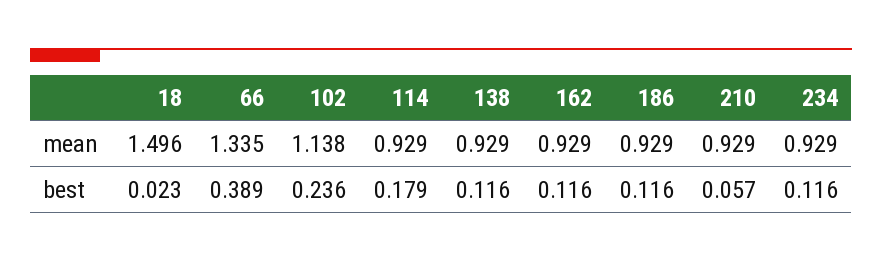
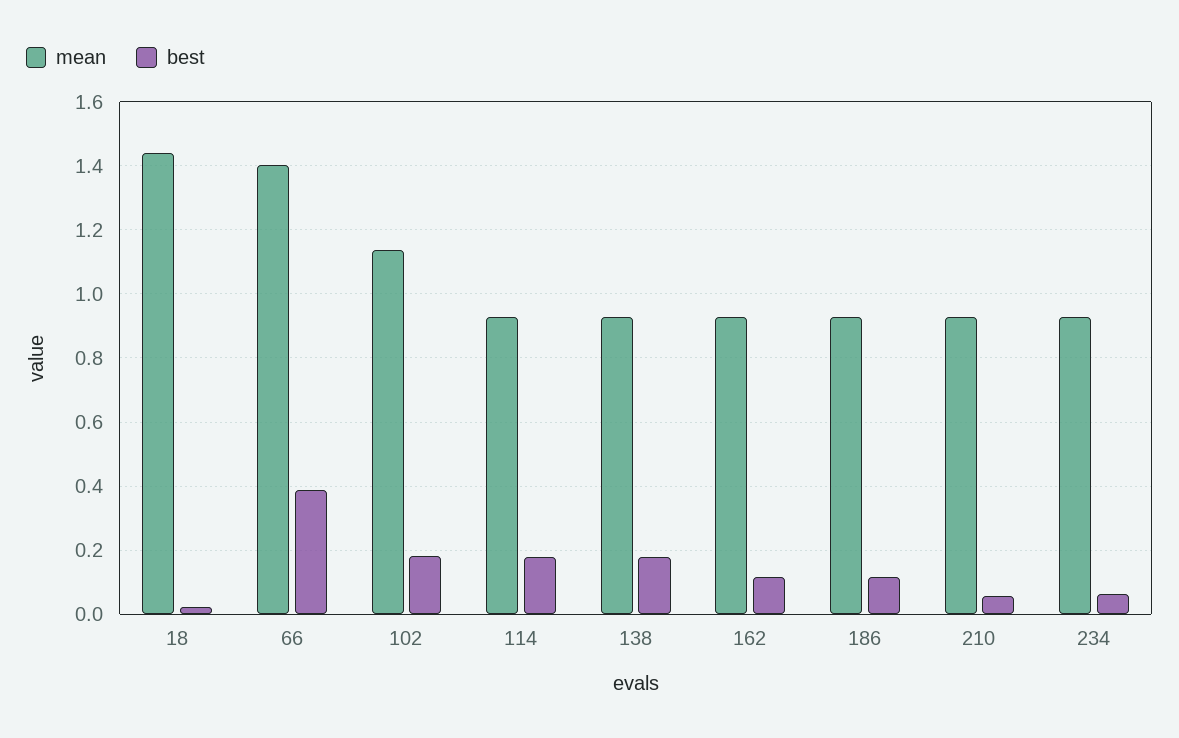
  {
    "mean": {
-     "18": 1.496,
+     "18": 1.44,
-     "66": 1.335,
+     "66": 1.4,
      "102": 1.138,
      "114": 0.929,
      "138": 0.929,
      "162": 0.929,
      "186": 0.929,
      "210": 0.929,
      "234": 0.929
    },
    "best": {
      "18": 0.023,
      "66": 0.389,
-     "102": 0.236,
+     "102": 0.18,
      "114": 0.179,
-     "138": 0.116,
+     "138": 0.18,
      "162": 0.116,
      "186": 0.116,
      "210": 0.057,
-     "234": 0.116
+     "234": 0.06
    }
  }

